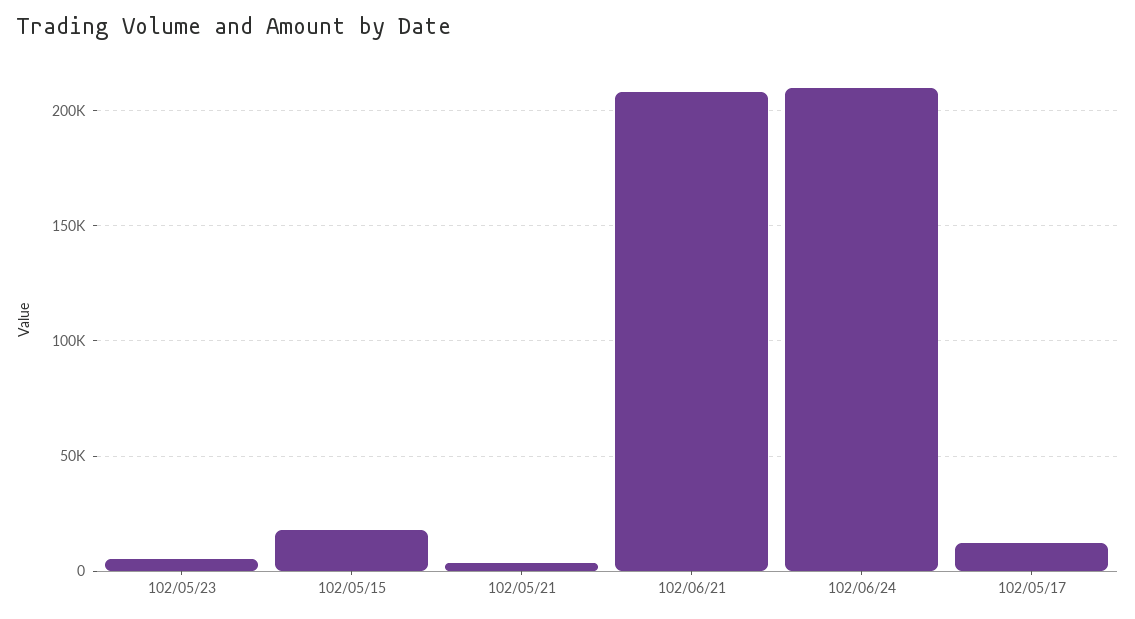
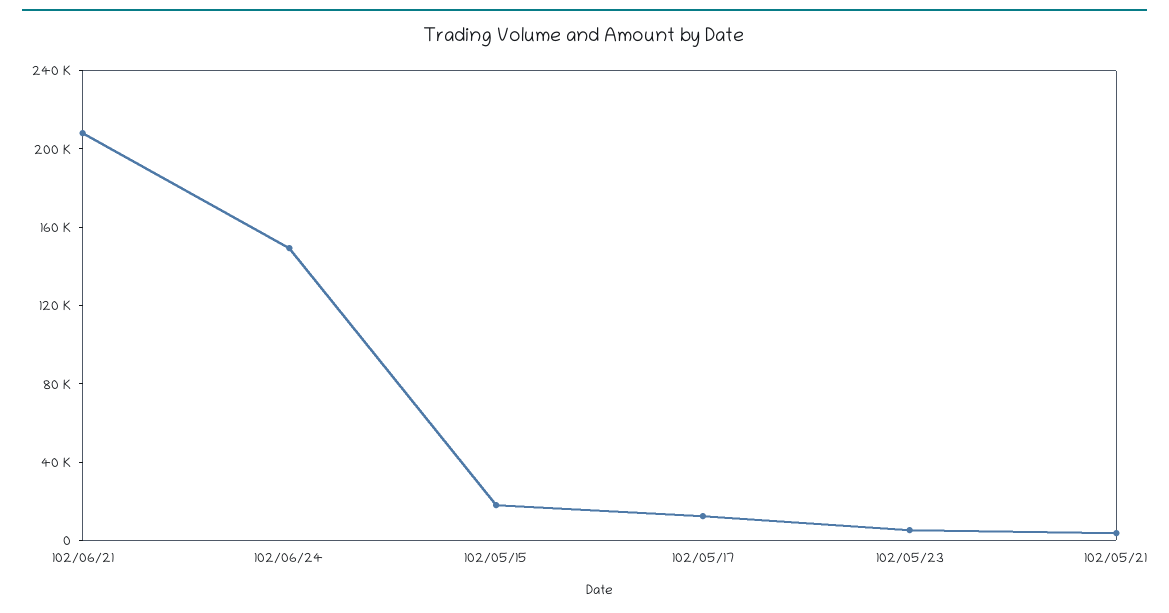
  {
    "102/05/23": 5000,
    "102/05/15": 20000,
    "102/05/21": 5000,
    "102/06/21": 210000,
-   "102/06/24": 210000,
+   "102/06/24": 150000,
    "102/05/17": 10000
  }

